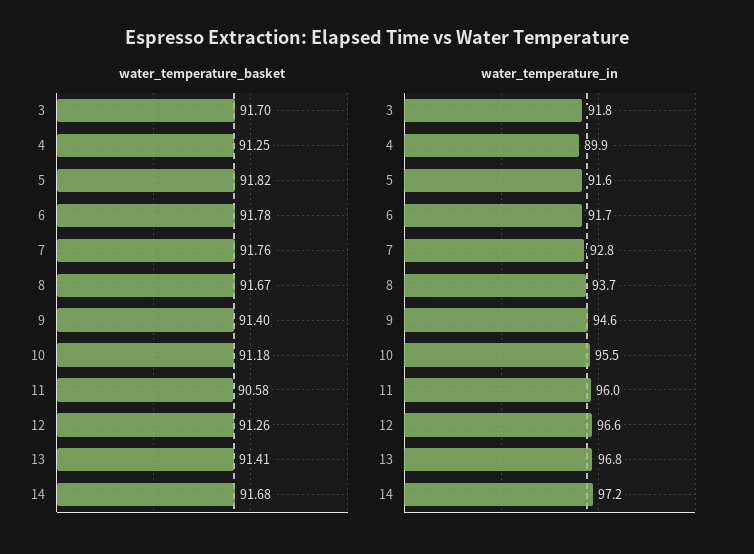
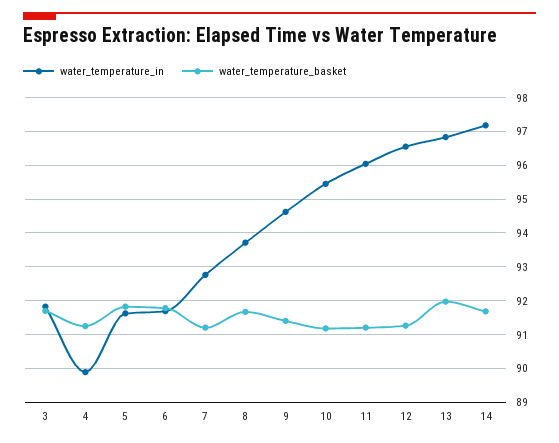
  {
    "water_temperature_basket": {
      "3": 91.7,
      "4": 91.25,
      "5": 91.82,
      "6": 91.78,
-     "7": 91.76,
+     "7": 91.2,
      "8": 91.67,
      "9": 91.4,
      "10": 91.18,
-     "11": 90.58,
+     "11": 91.2,
      "12": 91.26,
-     "13": 91.41,
+     "13": 92,
      "14": 91.68
    },
    "water_temperature_in": {
      "3": 91.8,
      "4": 89.9,
      "5": 91.6,
      "6": 91.7,
      "7": 92.8,
      "8": 93.7,
      "9": 94.6,
      "10": 95.5,
      "11": 96,
      "12": 96.6,
      "13": 96.8,
      "14": 97.2
    }
  }

